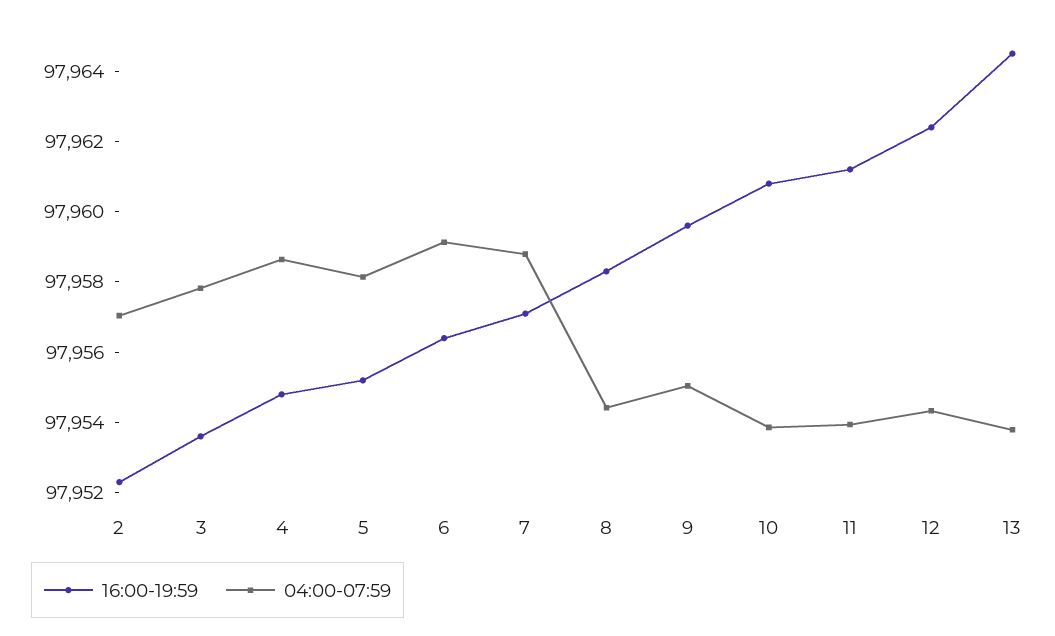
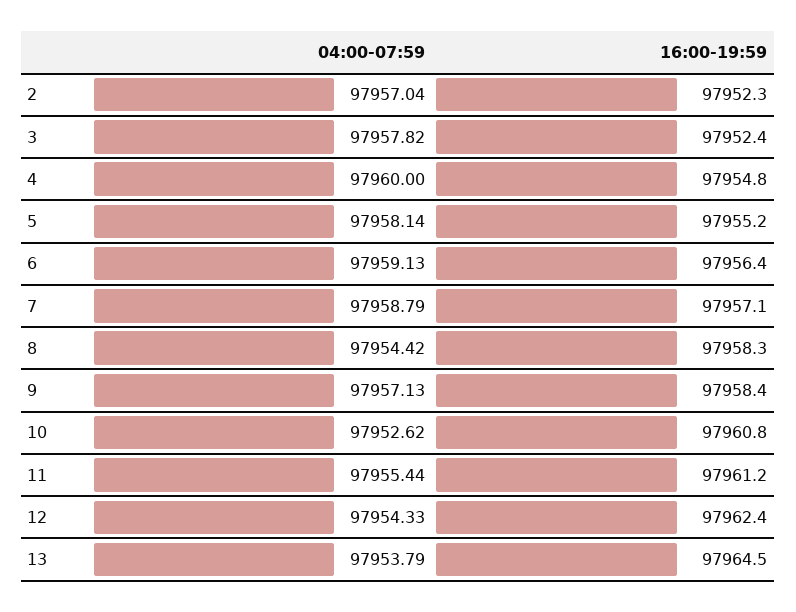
  {
    "16:00-19:59": {
      "2": 97952.3,
-     "3": 97953.5,
+     "3": 97952.4,
      "4": 97954.8,
      "5": 97955.2,
      "6": 97956.4,
      "7": 97957.1,
      "8": 97958.3,
-     "9": 97959.5,
+     "9": 97958.4,
      "10": 97960.8,
      "11": 97961.2,
      "12": 97962.4,
      "13": 97964.5
    },
    "04:00-07:59": {
      "2": 97957.04,
      "3": 97957.82,
-     "4": 97958.5,
+     "4": 97960,
      "5": 97958.14,
      "6": 97959.13,
      "7": 97958.79,
      "8": 97954.42,
-     "9": 97955,
+     "9": 97957.13,
-     "10": 97954,
+     "10": 97952.62,
-     "11": 97954,
+     "11": 97955.44,
      "12": 97954.33,
      "13": 97953.79
    }
  }

